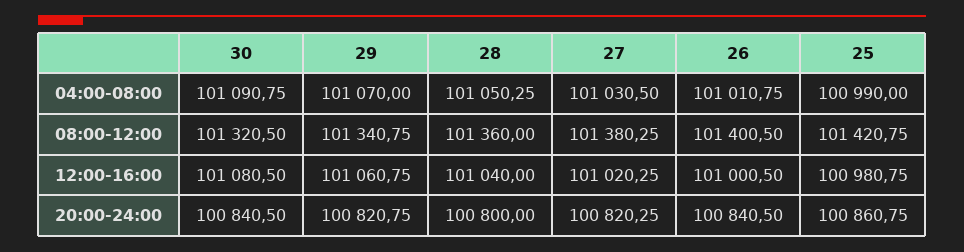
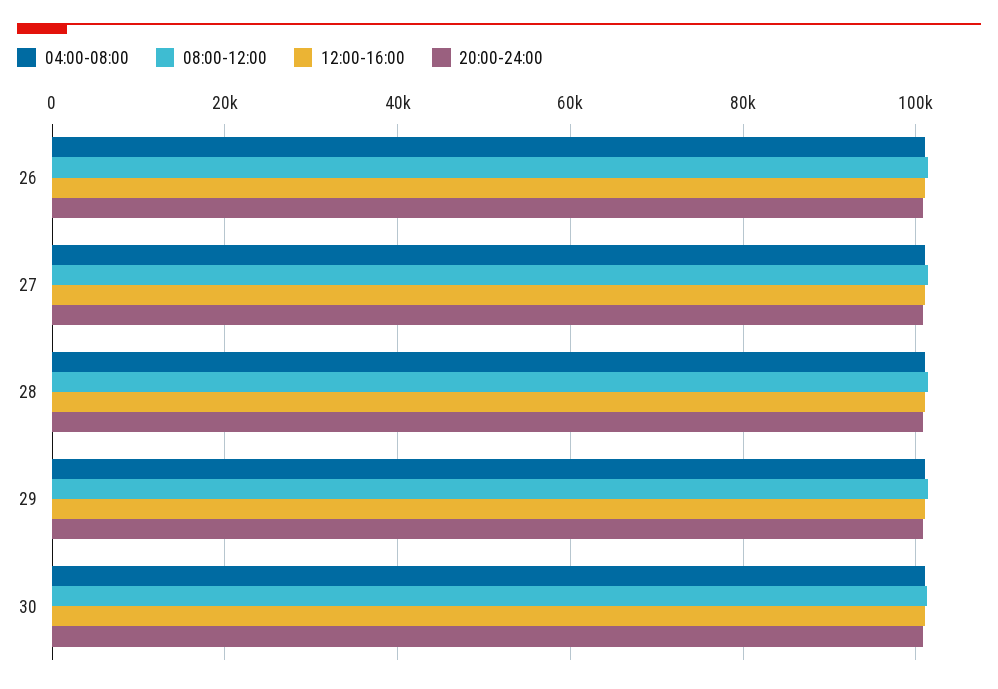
  {
    "04:00-08:00": {
      "30": 101090.75,
      "29": 101070,
      "28": 101050.25,
      "27": 101030.5,
-     "26": 101010.75,
+     "26": 101010.75
-     "25": 100990
    },
    "08:00-12:00": {
      "30": 101320.5,
      "29": 101340.75,
      "28": 101360,
      "27": 101380.25,
-     "26": 101400.5,
+     "26": 101400.5
-     "25": 101420.75
    },
    "12:00-16:00": {
      "30": 101080.5,
      "29": 101060.75,
      "28": 101040,
      "27": 101020.25,
-     "26": 101000.5,
+     "26": 101000.5
-     "25": 100980.75
    },
    "20:00-24:00": {
      "30": 100840.5,
      "29": 100820.75,
      "28": 100800,
      "27": 100820.25,
-     "26": 100840.5,
+     "26": 100840.5
-     "25": 100860.75
    }
  }

